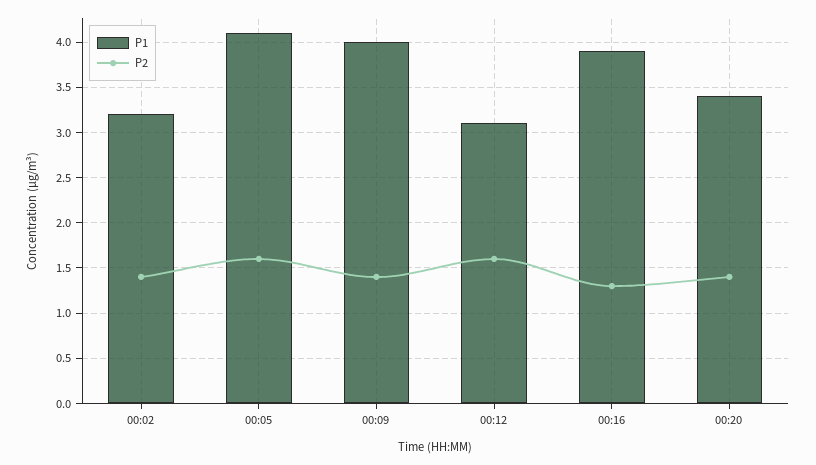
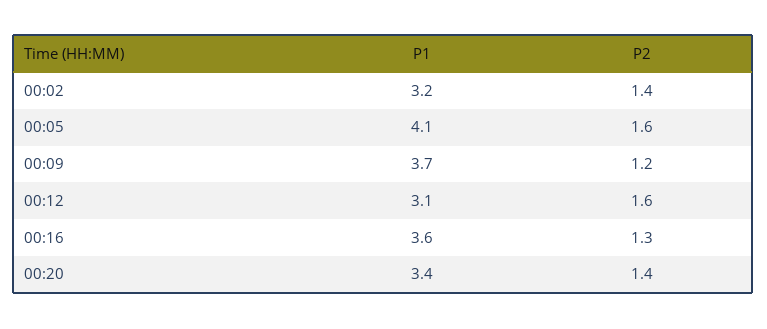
  {
    "P1": {
      "00:02": 3.2,
      "00:05": 4.1,
-     "00:09": 4,
+     "00:09": 3.7,
      "00:12": 3.1,
-     "00:16": 3.9,
+     "00:16": 3.6,
      "00:20": 3.4
    },
    "P2": {
      "00:02": 1.4,
      "00:05": 1.6,
-     "00:09": 1.4,
+     "00:09": 1.2,
      "00:12": 1.6,
      "00:16": 1.3,
      "00:20": 1.4
    }
  }

